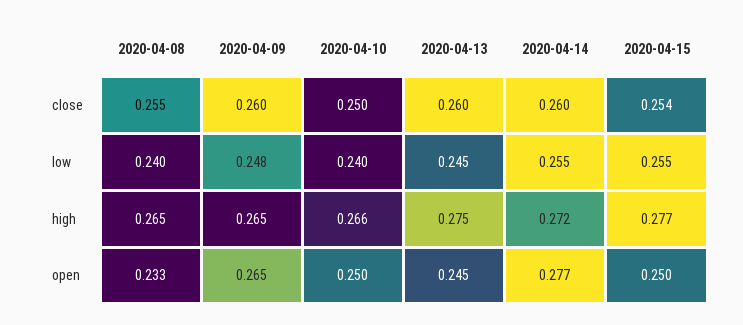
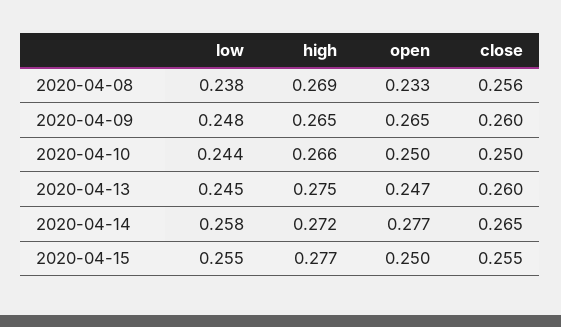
  {
    "2020-04-08": {
-     "close": 0.255,
+     "close": 0.256,
-     "low": 0.24,
+     "low": 0.238,
-     "high": 0.265,
+     "high": 0.269,
      "open": 0.233
    },
    "2020-04-09": {
      "close": 0.26,
      "low": 0.248,
      "high": 0.265,
      "open": 0.265
    },
    "2020-04-10": {
      "close": 0.25,
-     "low": 0.24,
+     "low": 0.244,
      "high": 0.266,
      "open": 0.25
    },
    "2020-04-13": {
      "close": 0.26,
      "low": 0.245,
      "high": 0.275,
-     "open": 0.245
+     "open": 0.247
    },
    "2020-04-14": {
-     "close": 0.26,
+     "close": 0.265,
-     "low": 0.255,
+     "low": 0.258,
      "high": 0.272,
      "open": 0.277
    },
    "2020-04-15": {
-     "close": 0.254,
+     "close": 0.255,
      "low": 0.255,
      "high": 0.277,
      "open": 0.25
    }
  }

